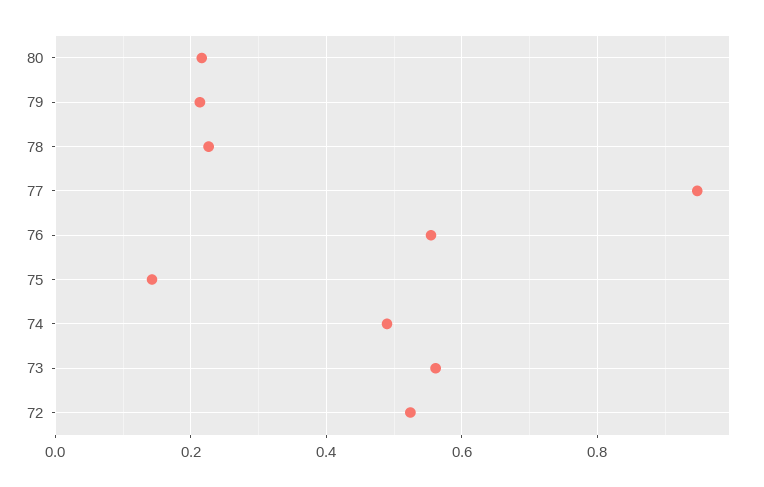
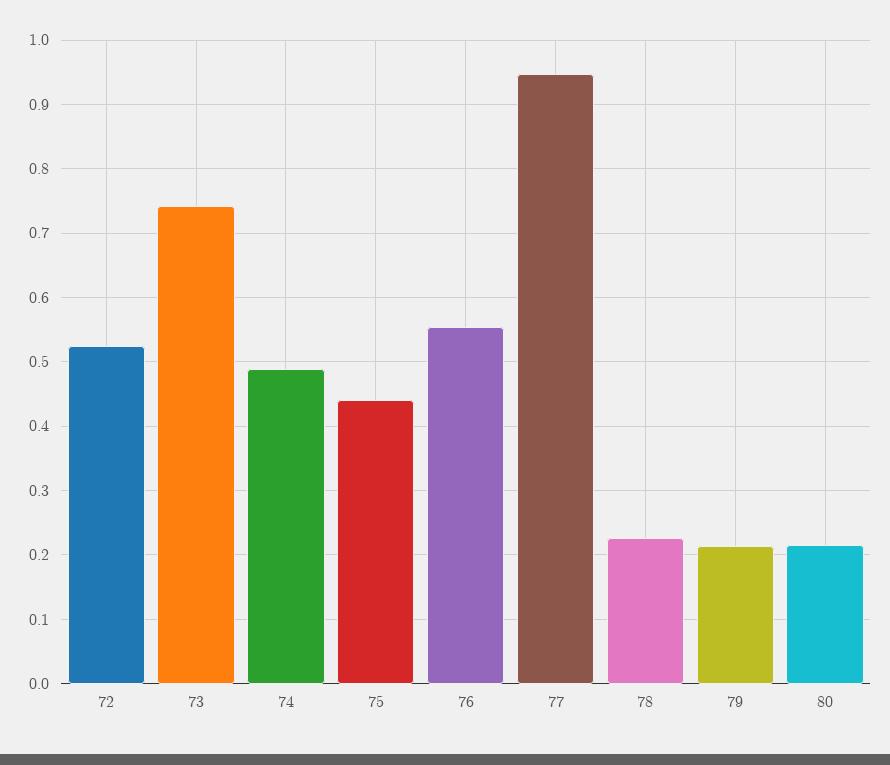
  {
    "80": 0.22,
    "79": 0.21,
    "78": 0.23,
    "77": 0.95,
    "76": 0.55,
-   "75": 0.14,
+   "75": 0.44,
    "74": 0.49,
-   "73": 0.56,
+   "73": 0.74,
    "72": 0.52
  }

